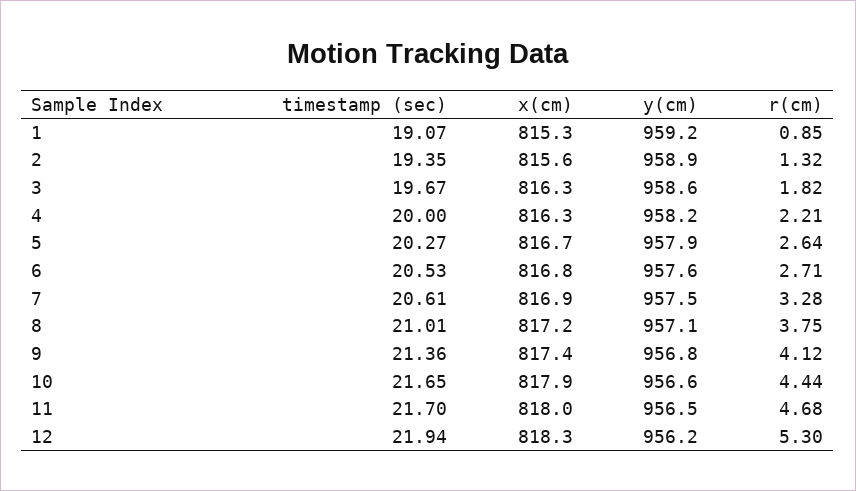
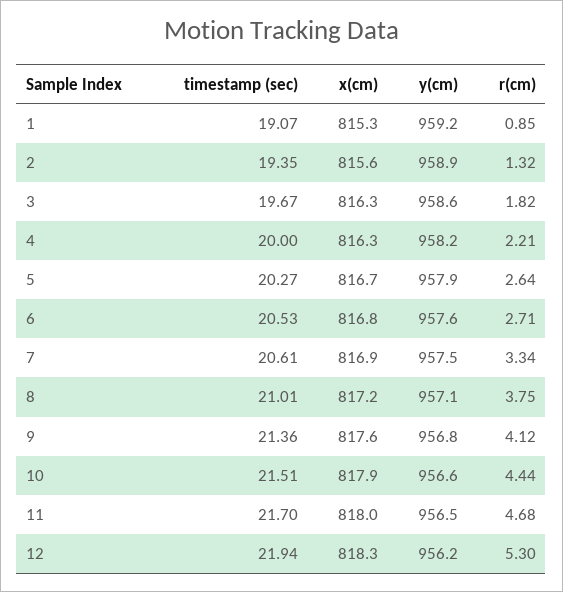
  {
    "timestamp (sec)": {
      "1": 19.07,
      "2": 19.35,
      "3": 19.67,
      "4": 20,
      "5": 20.27,
      "6": 20.53,
      "7": 20.61,
      "8": 21.01,
      "9": 21.36,
-     "10": 21.65,
+     "10": 21.51,
      "11": 21.7,
      "12": 21.94
    },
    "x(cm)": {
      "1": 815.3,
      "2": 815.6,
      "3": 816.3,
      "4": 816.3,
      "5": 816.7,
      "6": 816.8,
      "7": 816.9,
      "8": 817.2,
-     "9": 817.4,
+     "9": 817.6,
      "10": 817.9,
      "11": 818,
      "12": 818.3
    },
    "y(cm)": {
      "1": 959.2,
      "2": 958.9,
      "3": 958.6,
      "4": 958.2,
      "5": 957.9,
      "6": 957.6,
      "7": 957.5,
      "8": 957.1,
      "9": 956.8,
      "10": 956.6,
      "11": 956.5,
      "12": 956.2
    },
    "r(cm)": {
      "1": 0.85,
      "2": 1.32,
      "3": 1.82,
      "4": 2.21,
      "5": 2.64,
      "6": 2.71,
-     "7": 3.28,
+     "7": 3.34,
      "8": 3.75,
      "9": 4.12,
      "10": 4.44,
      "11": 4.68,
      "12": 5.3
    }
  }

